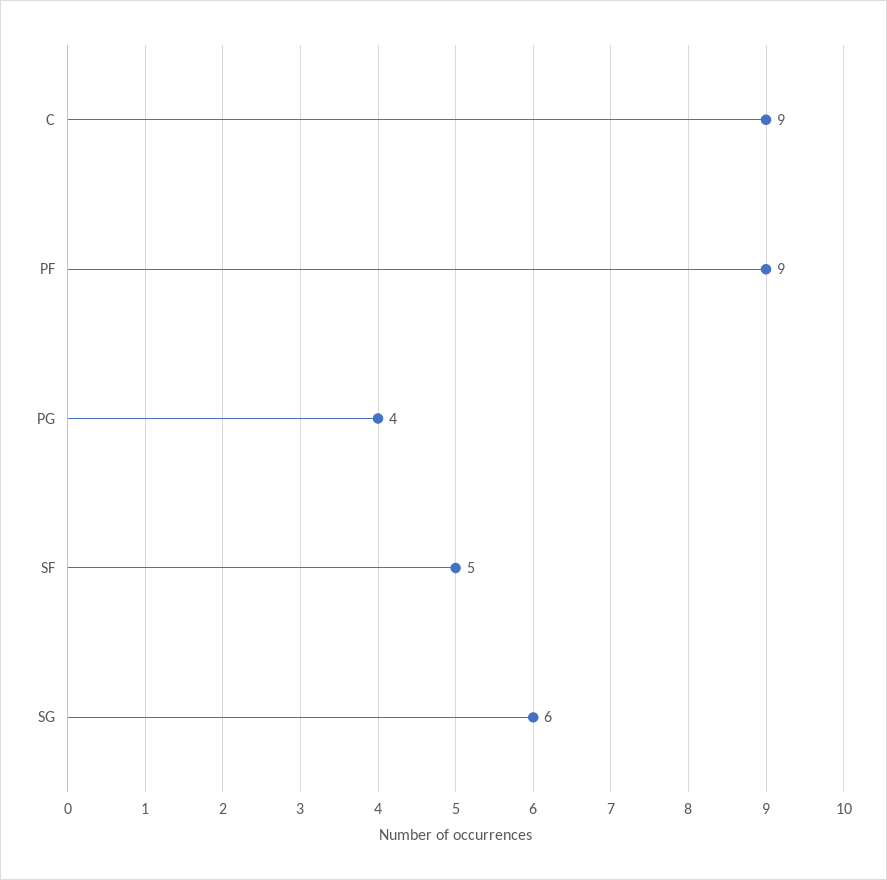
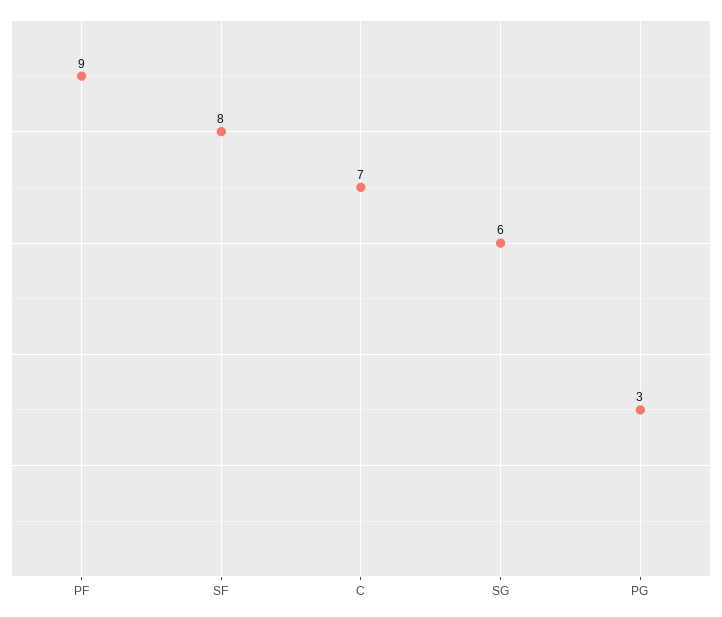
  {
-   "C": 9,
+   "C": 7,
    "PF": 9,
-   "PG": 4,
+   "PG": 3,
-   "SF": 5,
+   "SF": 8,
    "SG": 6
  }

